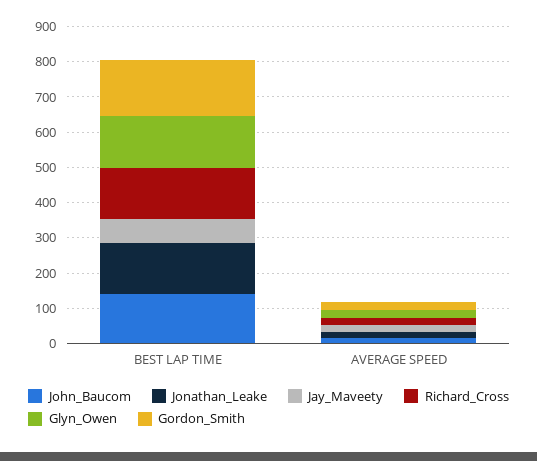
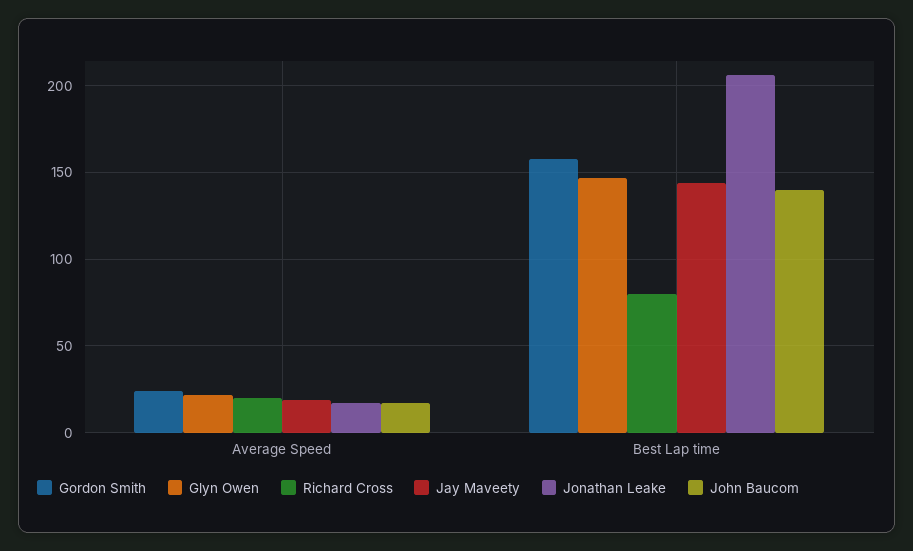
  {
    "John_Baucom": {
      "BEST LAP TIME": 140,
      "AVERAGE SPEED": 15
    },
    "Jonathan_Leake": {
-     "BEST LAP TIME": 150,
+     "BEST LAP TIME": 205,
      "AVERAGE SPEED": 15
    },
    "Jay_Maveety": {
-     "BEST LAP TIME": 75,
+     "BEST LAP TIME": 145,
      "AVERAGE SPEED": 20
    },
    "Richard_Cross": {
-     "BEST LAP TIME": 150,
+     "BEST LAP TIME": 80,
      "AVERAGE SPEED": 20
    },
    "Glyn_Owen": {
      "BEST LAP TIME": 145,
      "AVERAGE SPEED": 20
    },
    "Gordon_Smith": {
      "BEST LAP TIME": 160,
      "AVERAGE SPEED": 25
    }
  }

